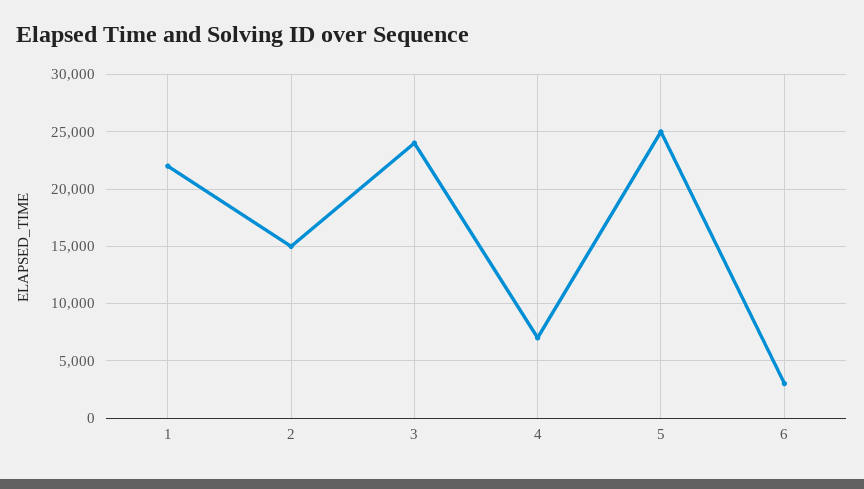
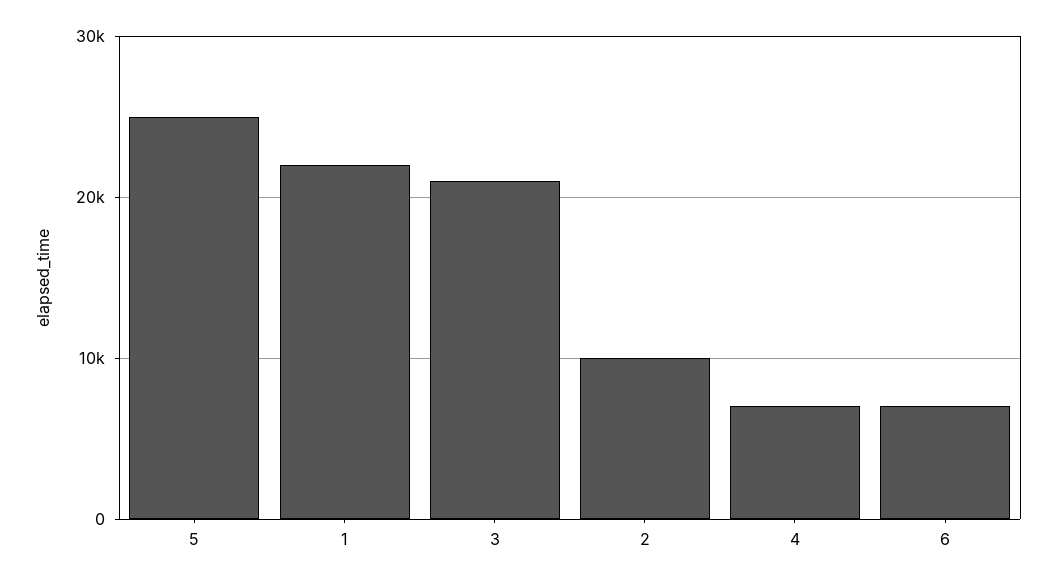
  {
    "1": 22000,
-   "2": 15000,
+   "2": 10000,
-   "3": 24000,
+   "3": 21000,
    "4": 7000,
    "5": 25000,
-   "6": 3000
+   "6": 7000
  }

